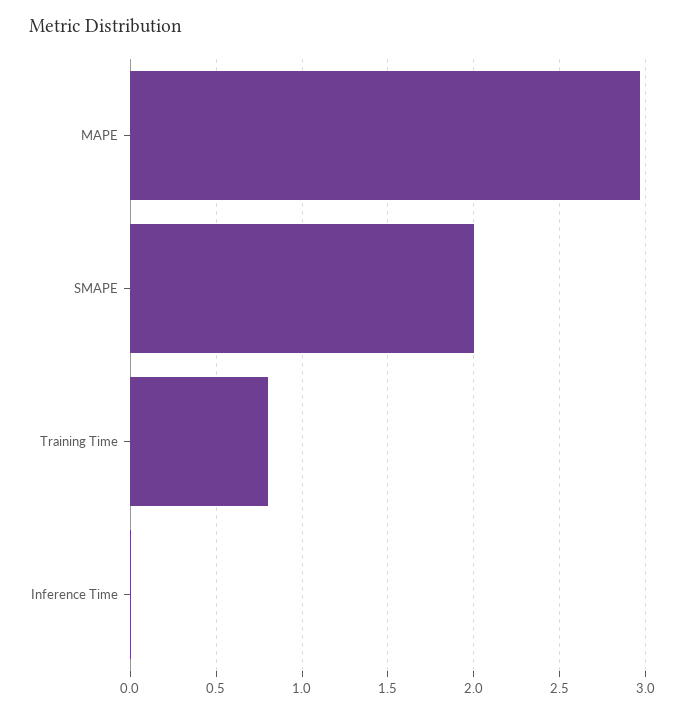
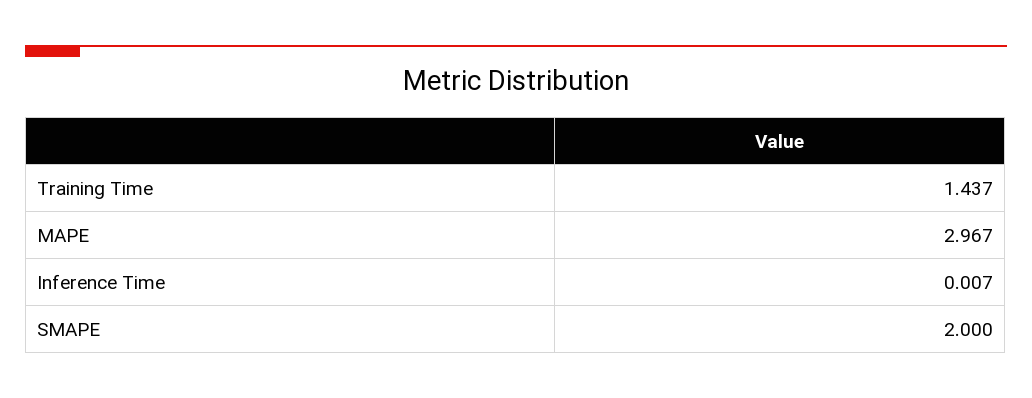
  {
    "MAPE": 2.967,
    "SMAPE": 2,
-   "Training Time": 0.8,
+   "Training Time": 1.437,
    "Inference Time": 0.007
  }

